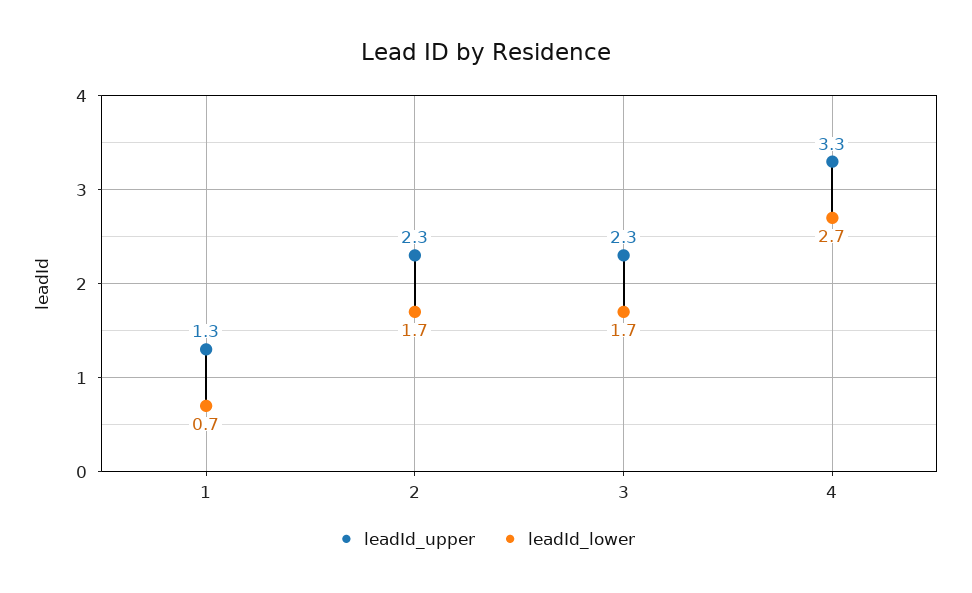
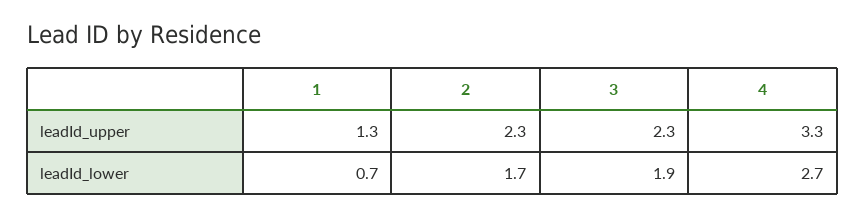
  {
    "leadId_upper": {
      "1": 1.3,
      "2": 2.3,
      "3": 2.3,
      "4": 3.3
    },
    "leadId_lower": {
      "1": 0.7,
      "2": 1.7,
-     "3": 1.7,
+     "3": 1.9,
      "4": 2.7
    }
  }

